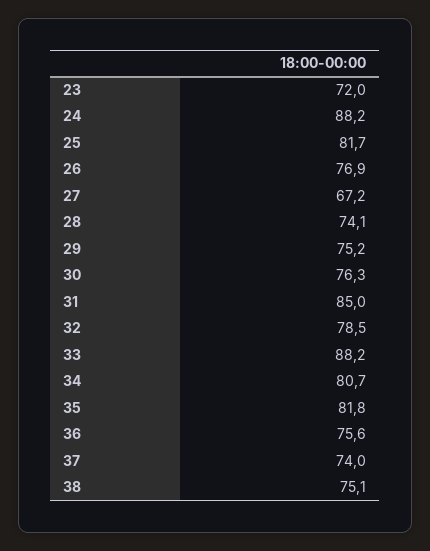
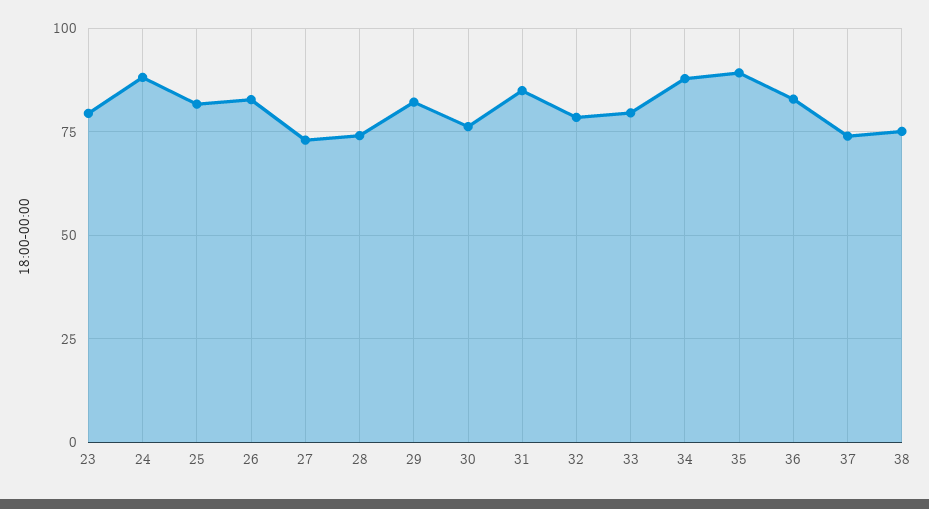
  {
-   "23": 72,
+   "23": 80,
    "24": 88.2,
    "25": 81.7,
-   "26": 76.9,
+   "26": 82.5,
-   "27": 67.2,
+   "27": 72.5,
    "28": 74.1,
-   "29": 75.2,
+   "29": 82.5,
    "30": 76.3,
    "31": 85,
    "32": 78.5,
-   "33": 88.2,
+   "33": 80,
-   "34": 80.7,
+   "34": 87.5,
-   "35": 81.8,
+   "35": 90,
-   "36": 75.6,
+   "36": 82.5,
    "37": 74,
    "38": 75.1
  }

